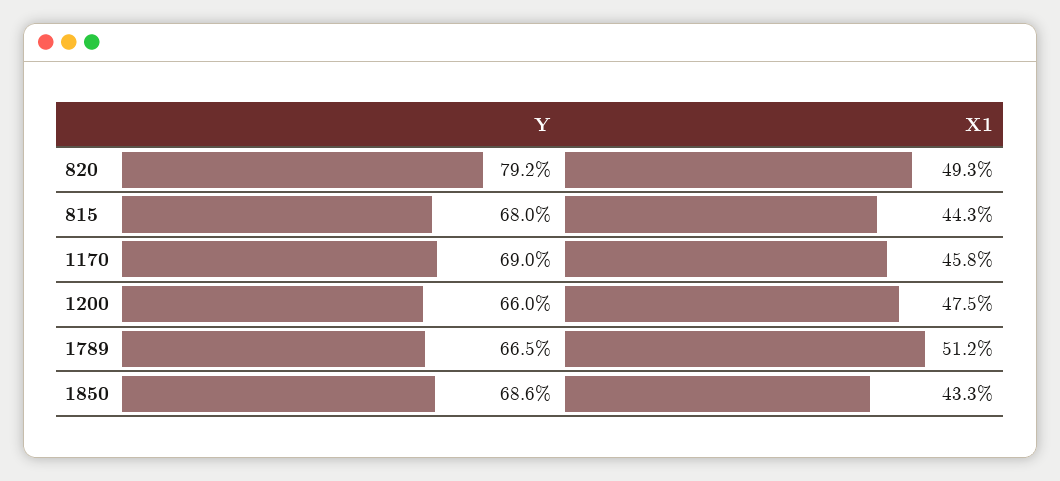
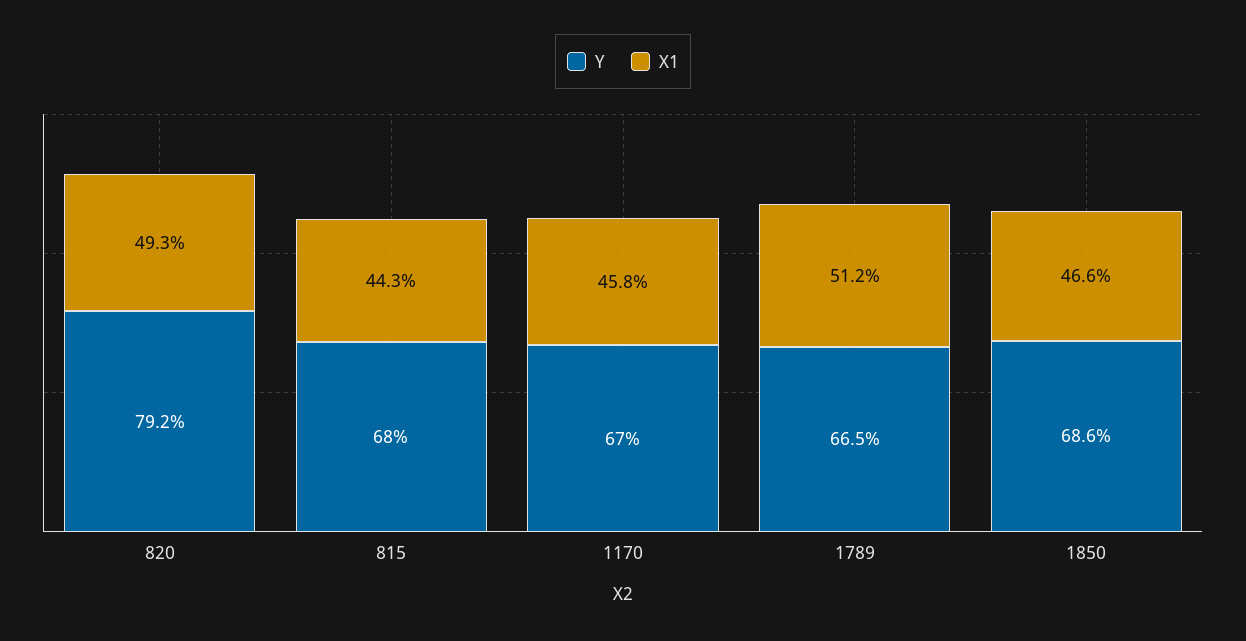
  {
    "Y": {
      "820": 79.2,
      "815": 68,
-     "1170": 69,
+     "1170": 67,
-     "1200": 66,
      "1789": 66.5,
      "1850": 68.6
    },
    "X1": {
      "820": 49.3,
      "815": 44.3,
      "1170": 45.8,
-     "1200": 47.5,
      "1789": 51.2,
-     "1850": 43.3
+     "1850": 46.6
    }
  }

